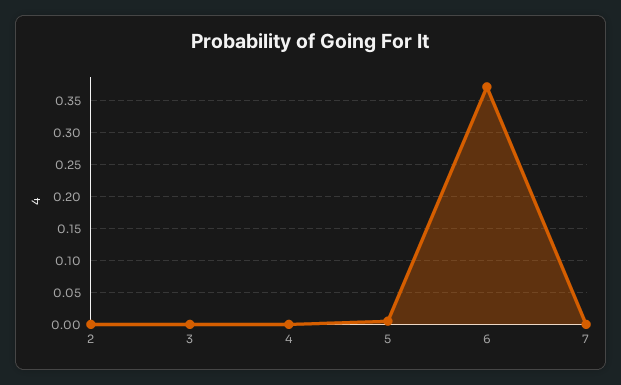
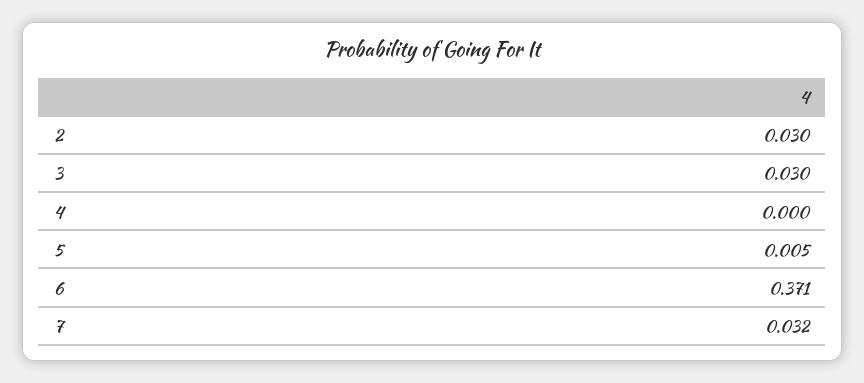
  {
-   "2": 0,
+   "2": 0.03,
-   "3": 0,
+   "3": 0.03,
    "4": 0,
    "5": 0.005,
    "6": 0.371,
-   "7": 0
+   "7": 0.032
  }

